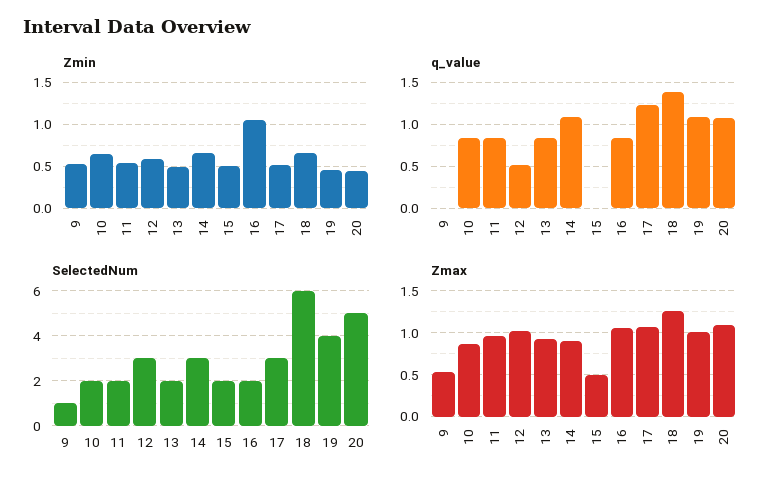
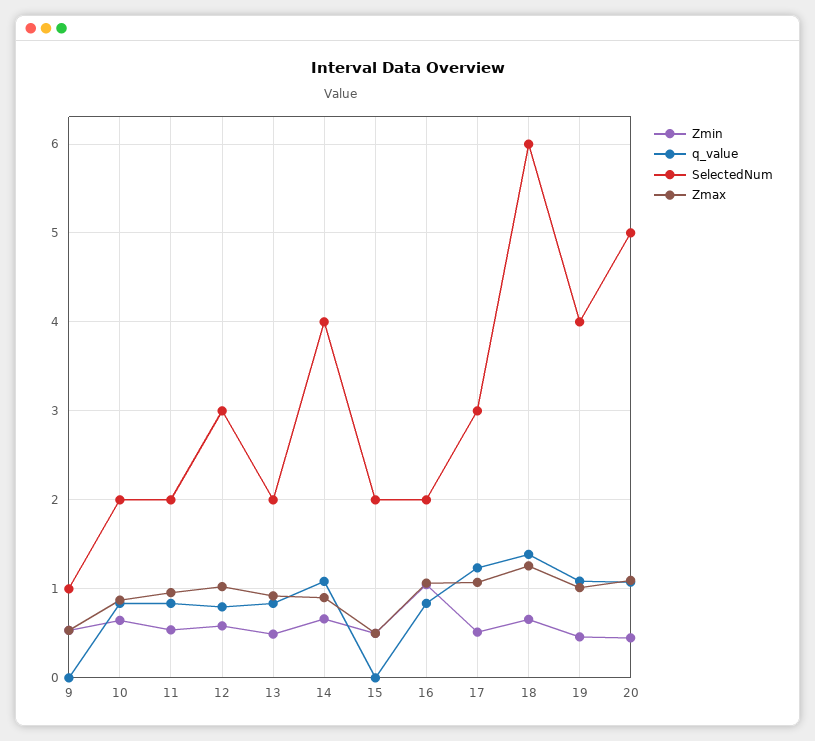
  {
    "Zmin": {
      "9": 0.5,
      "10": 0.6,
      "11": 0.5,
      "12": 0.6,
      "13": 0.5,
      "14": 0.7,
      "15": 0.5,
      "16": 1,
      "17": 0.5,
      "18": 0.7,
      "19": 0.5,
      "20": 0.4
    },
    "q_value": {
      "9": 0,
      "10": 0.8,
      "11": 0.8,
-     "12": 0.5,
+     "12": 0.8,
      "13": 0.8,
      "14": 1.1,
      "15": 0,
      "16": 0.8,
      "17": 1.2,
      "18": 1.4,
      "19": 1.1,
      "20": 1.1
    },
    "SelectedNum": {
      "9": 1,
      "10": 2,
      "11": 2,
      "12": 3,
      "13": 2,
-     "14": 3,
+     "14": 4,
      "15": 2,
      "16": 2,
      "17": 3,
      "18": 6,
      "19": 4,
      "20": 5
    },
    "Zmax": {
      "9": 0.5,
      "10": 0.9,
      "11": 1,
      "12": 1,
      "13": 0.9,
      "14": 0.9,
      "15": 0.5,
      "16": 1.1,
      "17": 1.1,
      "18": 1.3,
      "19": 1,
      "20": 1.1
    }
  }

